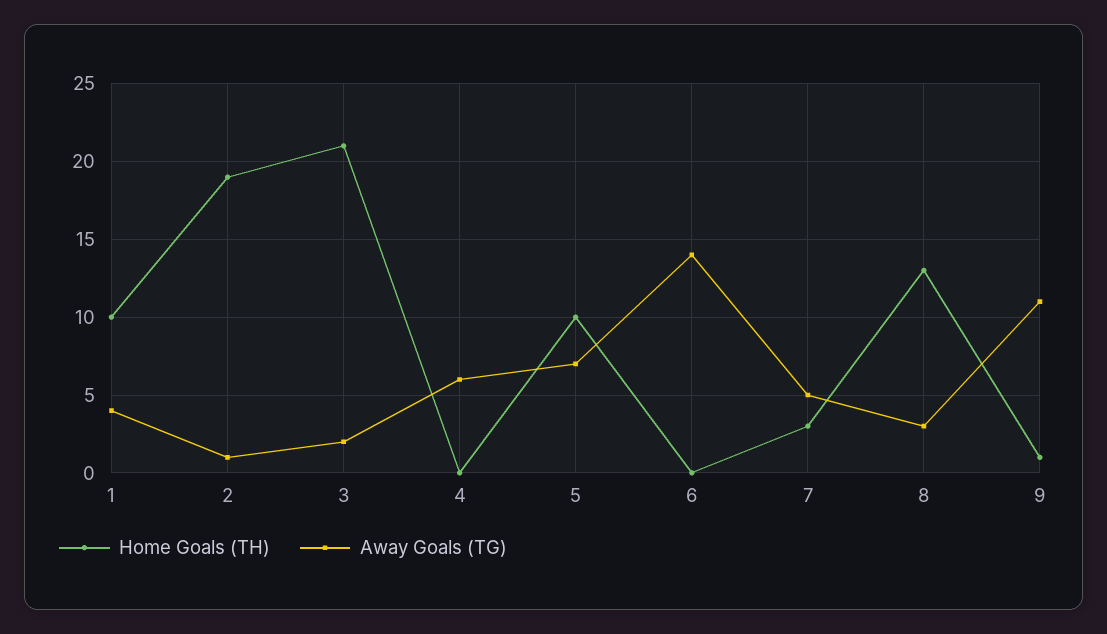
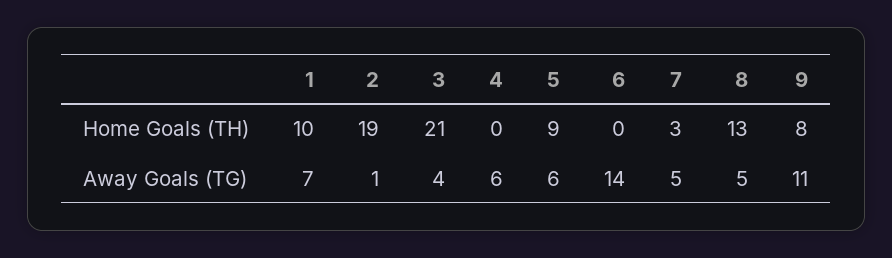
  {
    "Home Goals (TH)": {
      "1": 10,
      "2": 19,
      "3": 21,
      "4": 0,
-     "5": 10,
+     "5": 9,
      "6": 0,
      "7": 3,
      "8": 13,
-     "9": 1
+     "9": 8
    },
    "Away Goals (TG)": {
-     "1": 4,
+     "1": 7,
      "2": 1,
-     "3": 2,
+     "3": 4,
      "4": 6,
-     "5": 7,
+     "5": 6,
      "6": 14,
      "7": 5,
-     "8": 3,
+     "8": 5,
      "9": 11
    }
  }

